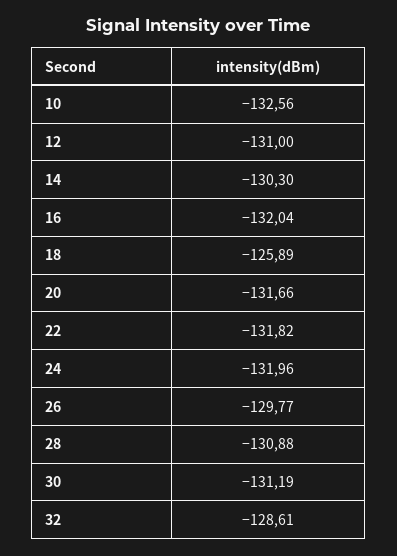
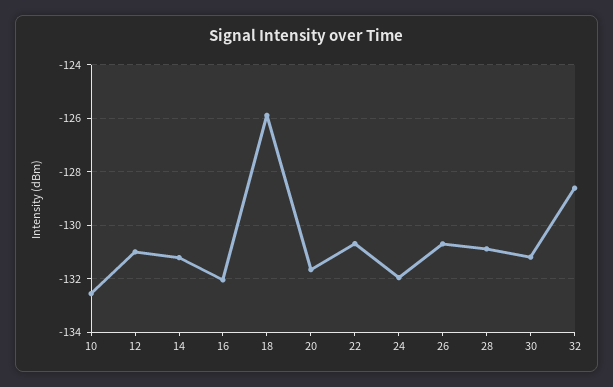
  {
    "10": -132.56,
    "12": -131,
-   "14": -130.3,
+   "14": -131.25,
    "16": -132.04,
    "18": -125.89,
    "20": -131.66,
-   "22": -131.82,
+   "22": -130.75,
    "24": -131.96,
-   "26": -129.77,
+   "26": -130.75,
    "28": -130.88,
    "30": -131.19,
    "32": -128.61
  }

